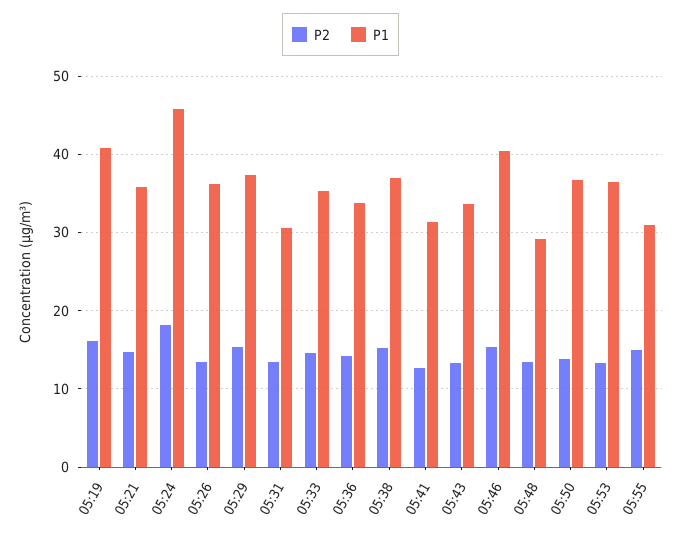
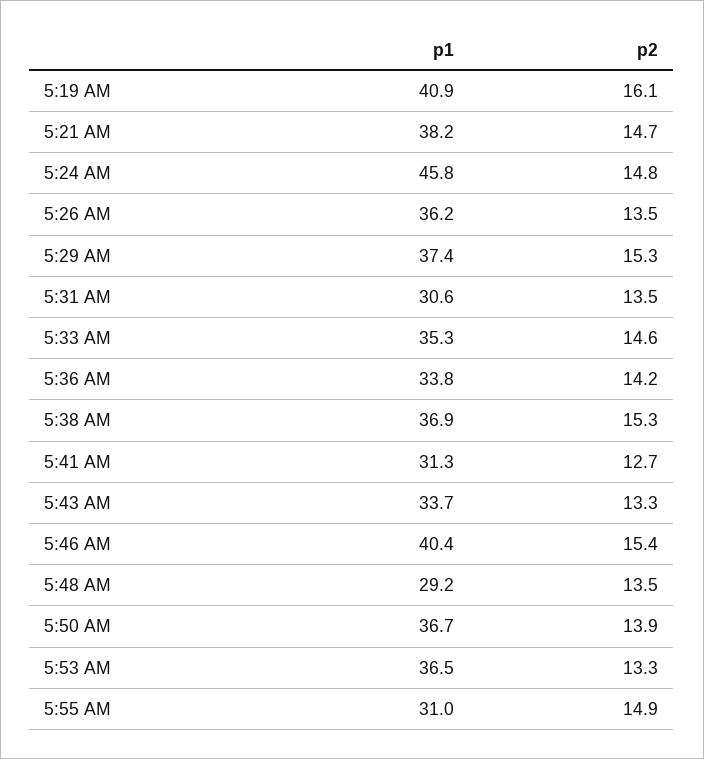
  {
    "P2": {
      "05:19": 16.1,
      "05:21": 14.7,
-     "05:24": 18,
+     "05:24": 14.8,
      "05:26": 13.5,
      "05:29": 15.3,
      "05:31": 13.5,
      "05:33": 14.6,
      "05:36": 14.2,
      "05:38": 15.3,
      "05:41": 12.7,
      "05:43": 13.3,
      "05:46": 15.4,
      "05:48": 13.5,
      "05:50": 13.9,
      "05:53": 13.3,
      "05:55": 14.9
    },
    "P1": {
      "05:19": 40.9,
-     "05:21": 36,
+     "05:21": 38.2,
      "05:24": 45.8,
      "05:26": 36.2,
      "05:29": 37.4,
      "05:31": 30.6,
      "05:33": 35.3,
      "05:36": 33.8,
      "05:38": 36.9,
      "05:41": 31.3,
      "05:43": 33.7,
      "05:46": 40.4,
      "05:48": 29.2,
      "05:50": 36.7,
      "05:53": 36.5,
      "05:55": 31
    }
  }

